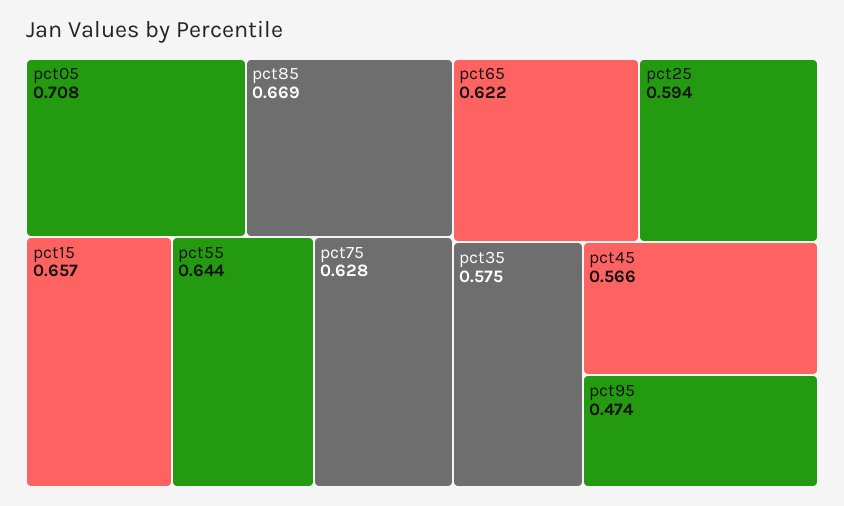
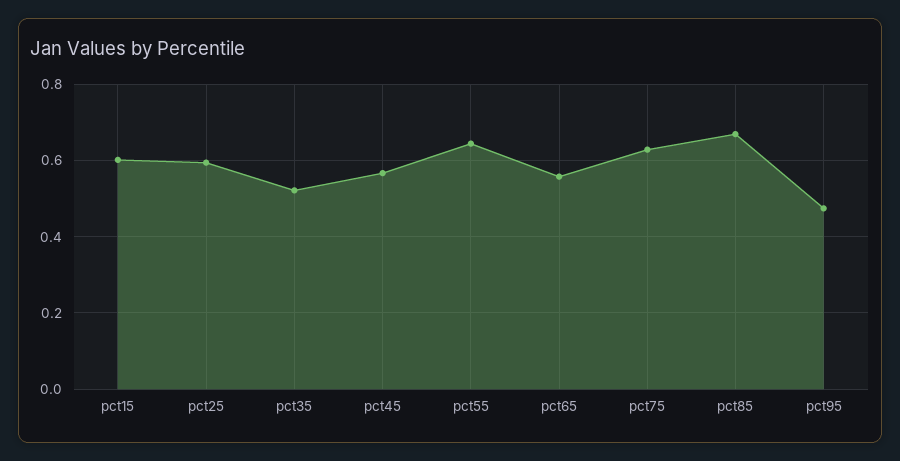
  {
-   "pct05": 0.708,
    "pct85": 0.669,
-   "pct15": 0.657,
+   "pct15": 0.6,
    "pct55": 0.644,
    "pct75": 0.628,
-   "pct65": 0.622,
+   "pct65": 0.56,
    "pct25": 0.594,
-   "pct35": 0.575,
+   "pct35": 0.52,
    "pct45": 0.566,
    "pct95": 0.474
  }

